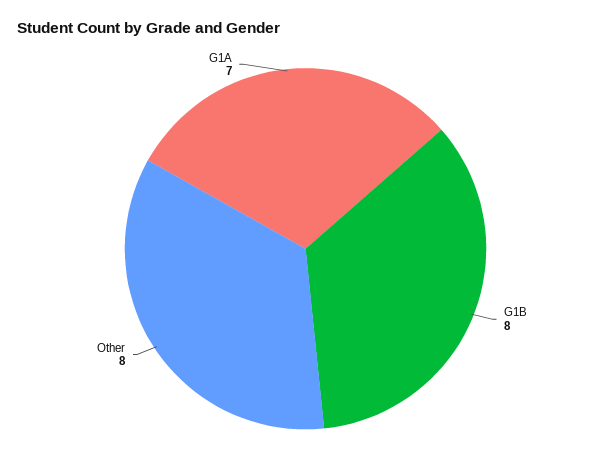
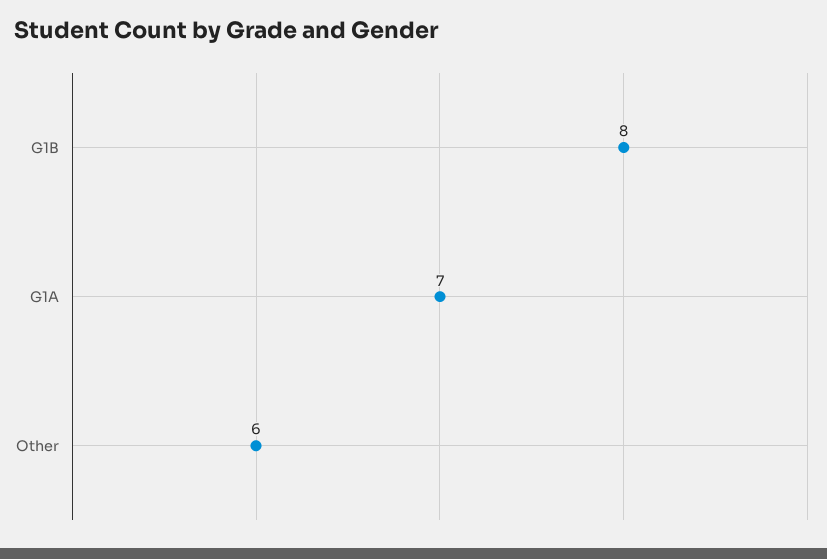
  {
    "G1B": 8,
-   "Other": 8,
+   "Other": 6,
    "G1A": 7
  }

